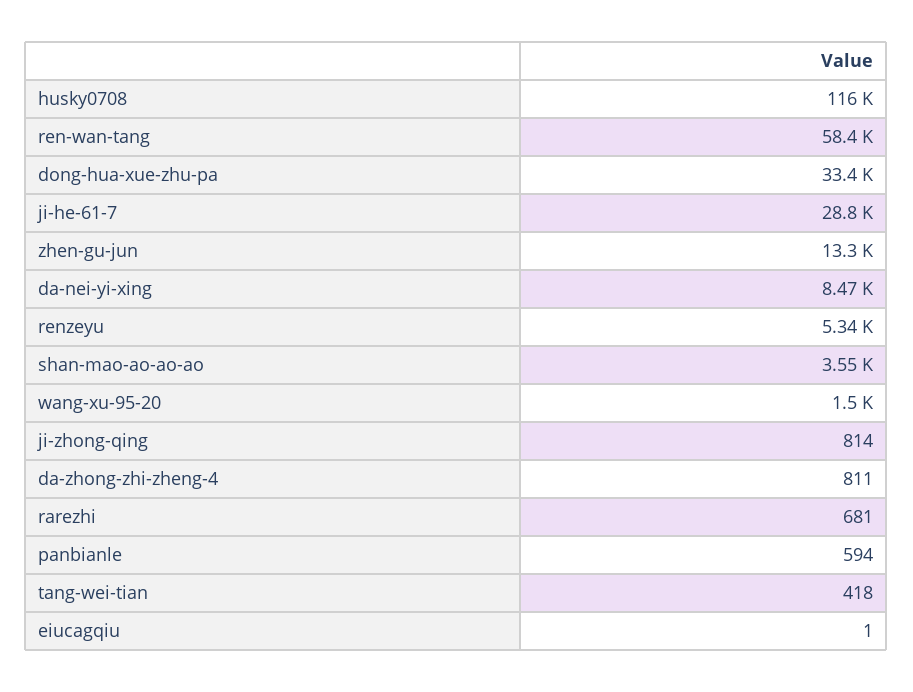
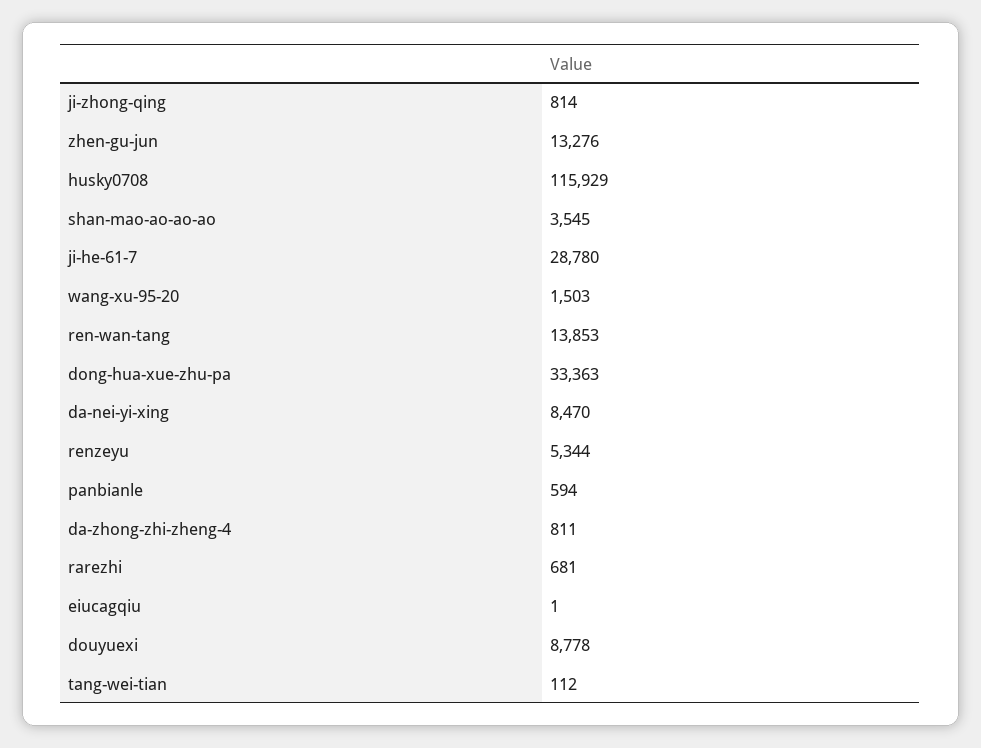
  {
    "husky0708": 115929,
-   "ren-wan-tang": 58400,
+   "ren-wan-tang": 13853,
    "dong-hua-xue-zhu-pa": 33363,
    "ji-he-61-7": 28780,
    "zhen-gu-jun": 13276,
    "da-nei-yi-xing": 8470,
    "renzeyu": 5344,
    "shan-mao-ao-ao-ao": 3545,
    "wang-xu-95-20": 1503,
    "ji-zhong-qing": 814,
    "da-zhong-zhi-zheng-4": 811,
    "rarezhi": 681,
    "panbianle": 594,
-   "tang-wei-tian": 418,
+   "tang-wei-tian": 112,
-   "eiucagqiu": 1
+   "eiucagqiu": 1,
+   "douyuexi": 8778
  }

